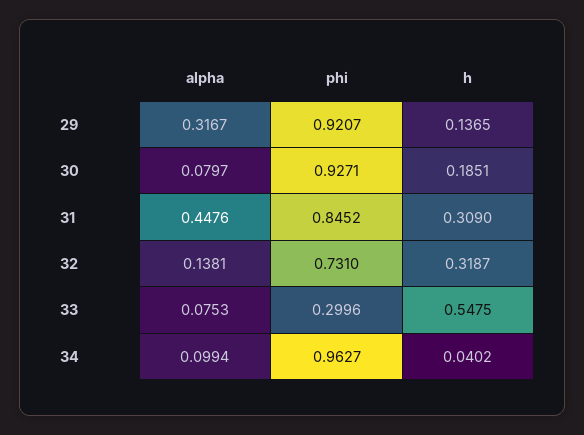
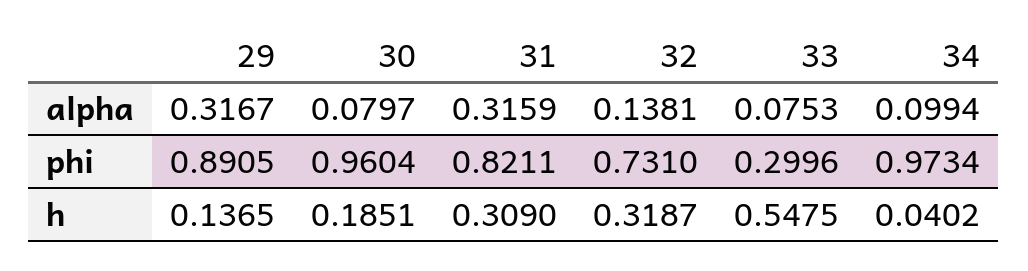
  {
    "alpha": {
      "29": 0.3167,
      "30": 0.0797,
-     "31": 0.4476,
+     "31": 0.3159,
      "32": 0.1381,
      "33": 0.0753,
      "34": 0.0994
    },
    "phi": {
-     "29": 0.9207,
+     "29": 0.8905,
-     "30": 0.9271,
+     "30": 0.9604,
-     "31": 0.8452,
+     "31": 0.8211,
      "32": 0.731,
      "33": 0.2996,
-     "34": 0.9627
+     "34": 0.9734
    },
    "h": {
      "29": 0.1365,
      "30": 0.1851,
      "31": 0.309,
      "32": 0.3187,
      "33": 0.5475,
      "34": 0.0402
    }
  }

